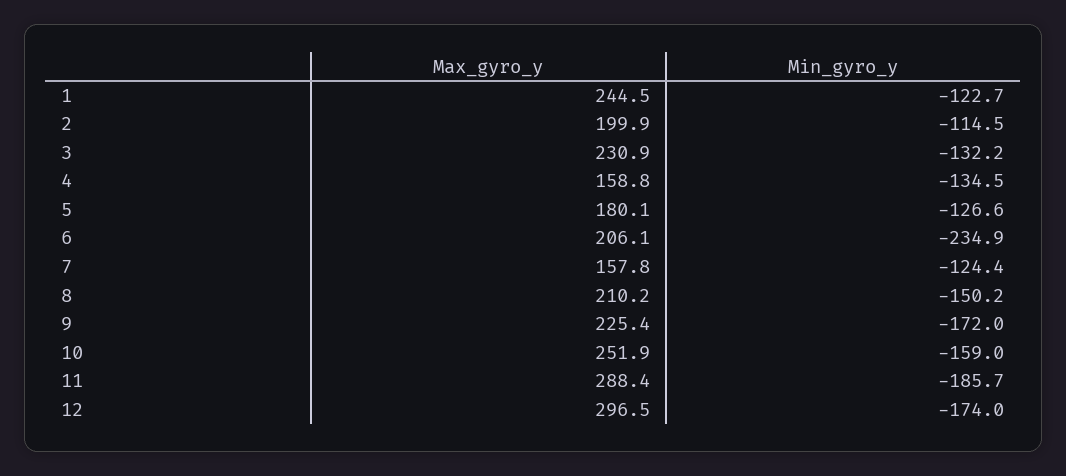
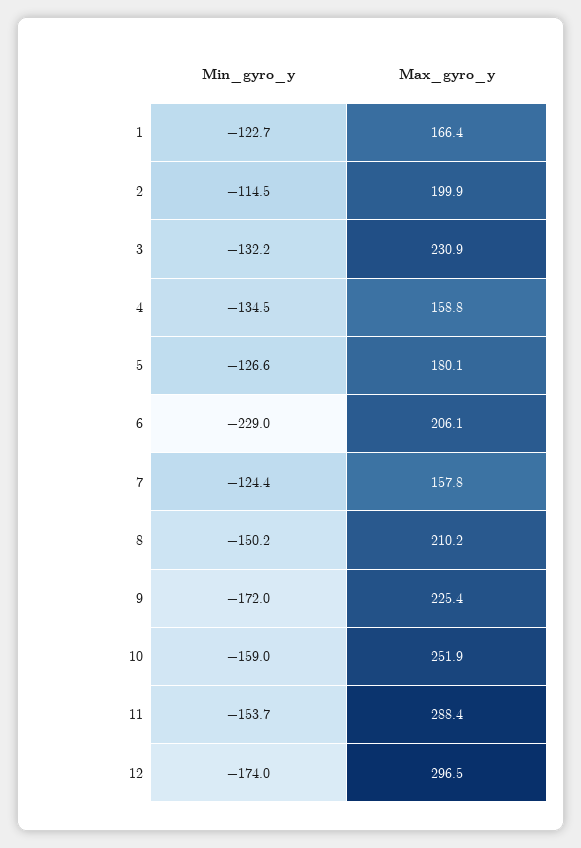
  {
    "Max_gyro_y": {
-     "1": 244.5,
+     "1": 166.4,
      "2": 199.9,
      "3": 230.9,
      "4": 158.8,
      "5": 180.1,
      "6": 206.1,
      "7": 157.8,
      "8": 210.2,
      "9": 225.4,
      "10": 251.9,
      "11": 288.4,
      "12": 296.5
    },
    "Min_gyro_y": {
      "1": -122.7,
      "2": -114.5,
      "3": -132.2,
      "4": -134.5,
      "5": -126.6,
-     "6": -234.9,
+     "6": -229,
      "7": -124.4,
      "8": -150.2,
      "9": -172,
      "10": -159,
-     "11": -185.7,
+     "11": -153.7,
      "12": -174
    }
  }

